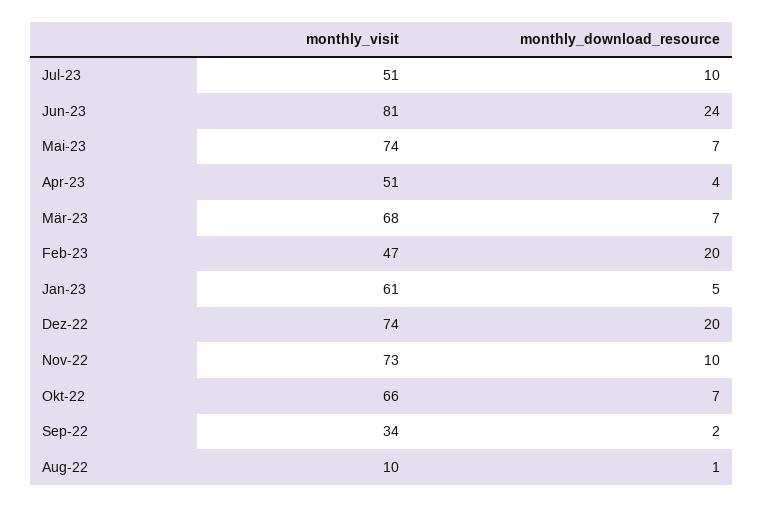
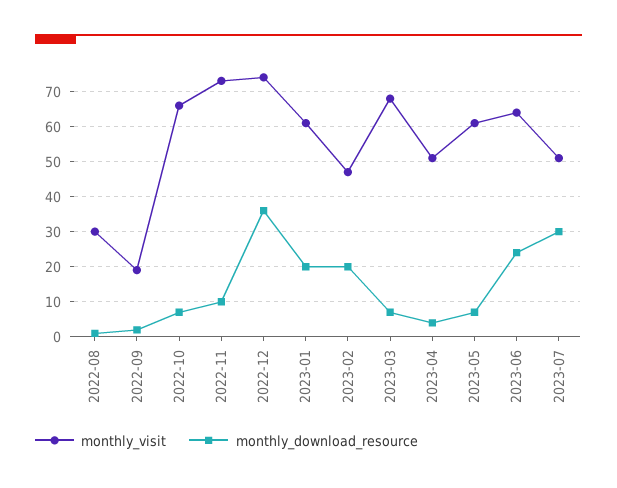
  {
    "monthly_visit": {
      "Jul-23": 51,
-     "Jun-23": 81,
+     "Jun-23": 65,
-     "Mai-23": 74,
+     "Mai-23": 60,
      "Apr-23": 51,
      "Mär-23": 68,
      "Feb-23": 47,
      "Jan-23": 61,
      "Dez-22": 74,
      "Nov-22": 73,
      "Okt-22": 66,
-     "Sep-22": 34,
+     "Sep-22": 20,
-     "Aug-22": 10
+     "Aug-22": 30
    },
    "monthly_download_resource": {
-     "Jul-23": 10,
+     "Jul-23": 30,
      "Jun-23": 24,
      "Mai-23": 7,
      "Apr-23": 4,
      "Mär-23": 7,
      "Feb-23": 20,
-     "Jan-23": 5,
+     "Jan-23": 20,
-     "Dez-22": 20,
+     "Dez-22": 35,
      "Nov-22": 10,
      "Okt-22": 7,
      "Sep-22": 2,
      "Aug-22": 1
    }
  }

